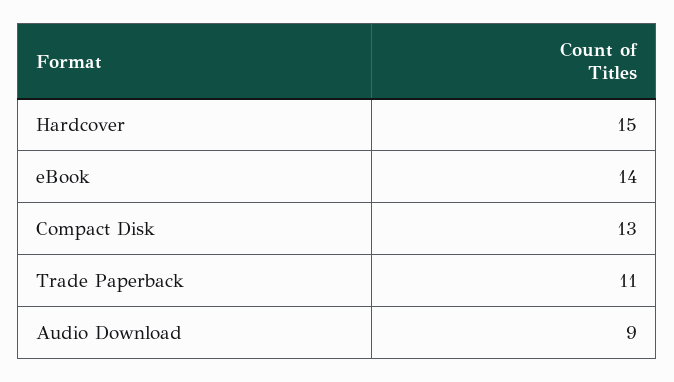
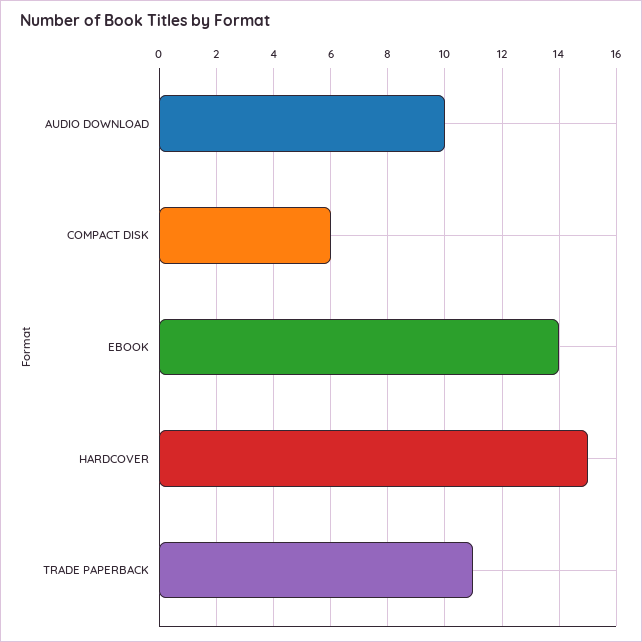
  {
    "Hardcover": 15,
    "eBook": 14,
-   "Compact Disk": 13,
+   "Compact Disk": 6,
    "Trade Paperback": 11,
-   "Audio Download": 9
+   "Audio Download": 10
  }

